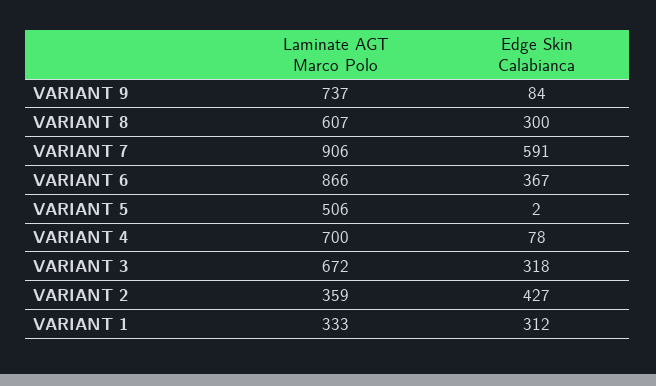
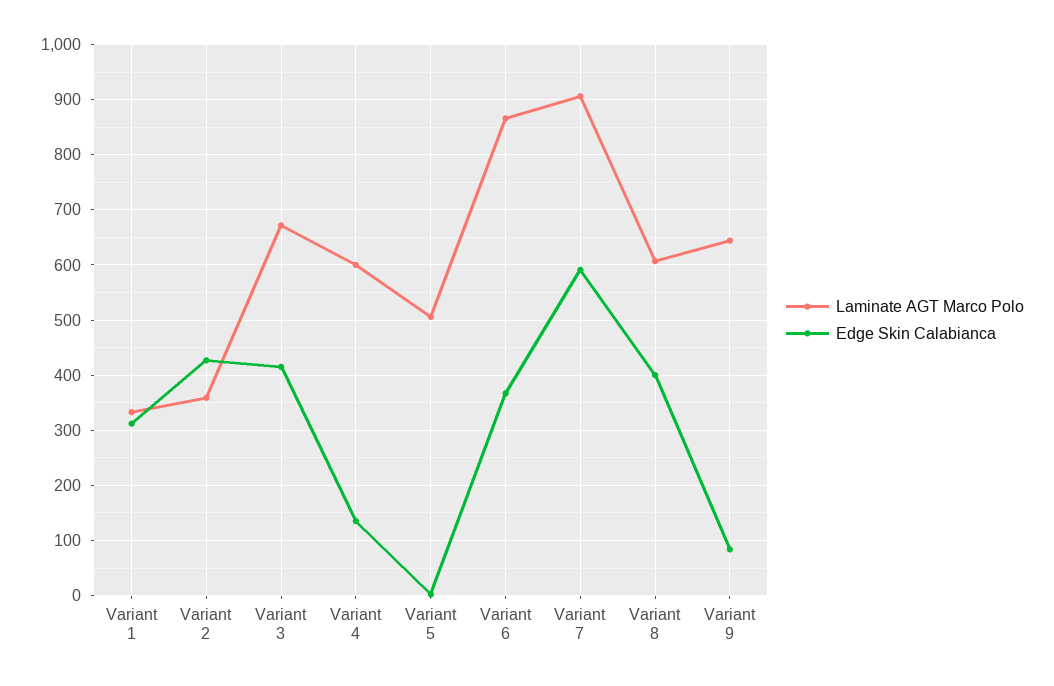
  {
    "Laminate AGT Marco Polo": {
-     "VARIANT 9": 737,
+     "VARIANT 9": 640,
      "VARIANT 8": 607,
      "VARIANT 7": 906,
      "VARIANT 6": 866,
      "VARIANT 5": 506,
-     "VARIANT 4": 700,
+     "VARIANT 4": 600,
      "VARIANT 3": 672,
      "VARIANT 2": 359,
      "VARIANT 1": 333
    },
    "Edge Skin Calabianca": {
      "VARIANT 9": 84,
-     "VARIANT 8": 300,
+     "VARIANT 8": 400,
      "VARIANT 7": 591,
      "VARIANT 6": 367,
      "VARIANT 5": 2,
-     "VARIANT 4": 78,
+     "VARIANT 4": 140,
-     "VARIANT 3": 318,
+     "VARIANT 3": 420,
      "VARIANT 2": 427,
      "VARIANT 1": 312
    }
  }

